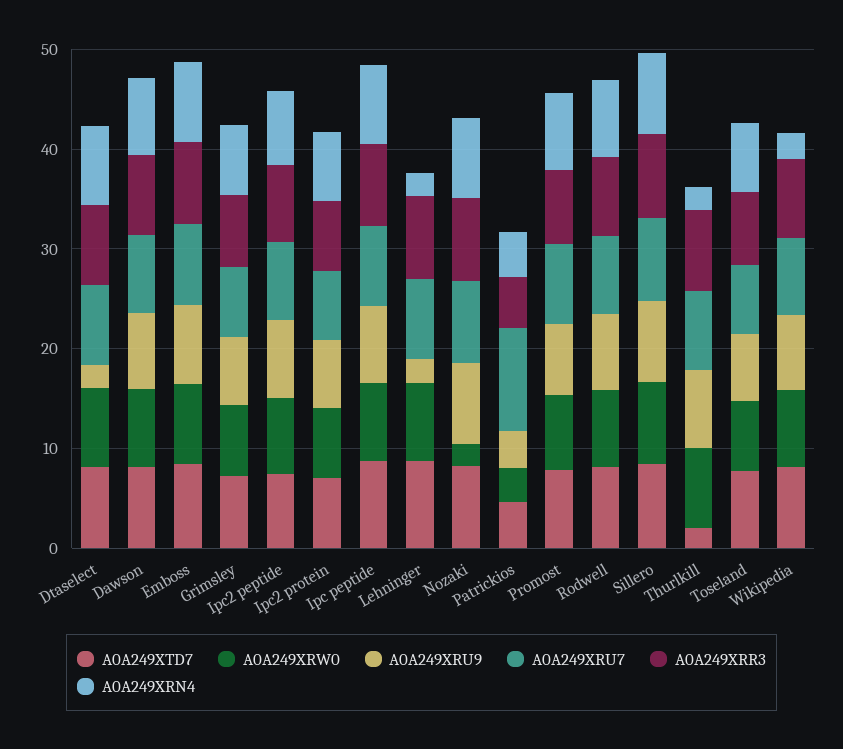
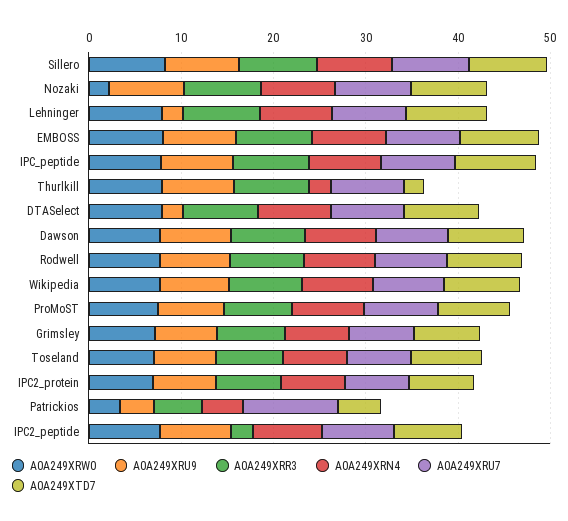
  {
    "A0A249XTD7": {
      "Dtaselect": 8,
      "Dawson": 8,
      "Emboss": 8,
      "Grimsley": 8,
      "Ipc2 peptide": 8,
      "Ipc2 protein": 8,
      "Ipc peptide": 8,
      "Lehninger": 8,
      "Nozaki": 8,
      "Patrickios": 4,
      "Promost": 8,
      "Rodwell": 8,
      "Sillero": 8,
      "Thurlkill": 2,
      "Toseland": 8,
      "Wikipedia": 8
    },
    "A0A249XRW0": {
      "Dtaselect": 8,
      "Dawson": 8,
      "Emboss": 8,
      "Grimsley": 8,
      "Ipc2 peptide": 8,
      "Ipc2 protein": 6,
      "Ipc peptide": 8,
      "Lehninger": 8,
      "Nozaki": 2,
      "Patrickios": 4,
      "Promost": 8,
      "Rodwell": 8,
      "Sillero": 8,
      "Thurlkill": 8,
      "Toseland": 8,
      "Wikipedia": 8
    },
    "A0A249XRU9": {
      "Dtaselect": 2,
      "Dawson": 8,
      "Emboss": 8,
      "Grimsley": 6,
      "Ipc2 peptide": 8,
      "Ipc2 protein": 6,
      "Ipc peptide": 8,
      "Lehninger": 2,
      "Nozaki": 8,
      "Patrickios": 4,
      "Promost": 8,
      "Rodwell": 8,
      "Sillero": 8,
      "Thurlkill": 8,
      "Toseland": 6,
      "Wikipedia": 8
    },
    "A0A249XRU7": {
      "Dtaselect": 8,
      "Dawson": 8,
      "Emboss": 8,
      "Grimsley": 6,
      "Ipc2 peptide": 8,
      "Ipc2 protein": 6,
      "Ipc peptide": 8,
      "Lehninger": 8,
      "Nozaki": 8,
      "Patrickios": 10,
      "Promost": 8,
      "Rodwell": 8,
      "Sillero": 8,
      "Thurlkill": 8,
      "Toseland": 6,
      "Wikipedia": 8
    },
    "A0A249XRR3": {
      "Dtaselect": 8,
      "Dawson": 8,
      "Emboss": 8,
      "Grimsley": 8,
-     "Ipc2 peptide": 8,
+     "Ipc2 peptide": 2,
      "Ipc2 protein": 8,
      "Ipc peptide": 8,
      "Lehninger": 8,
      "Nozaki": 8,
      "Patrickios": 6,
      "Promost": 8,
      "Rodwell": 8,
      "Sillero": 8,
      "Thurlkill": 8,
      "Toseland": 8,
      "Wikipedia": 8
    },
    "A0A249XRN4": {
      "Dtaselect": 8,
      "Dawson": 8,
      "Emboss": 8,
      "Grimsley": 6,
      "Ipc2 peptide": 8,
      "Ipc2 protein": 6,
      "Ipc peptide": 8,
-     "Lehninger": 2,
+     "Lehninger": 8,
      "Nozaki": 8,
      "Patrickios": 4,
      "Promost": 8,
      "Rodwell": 8,
      "Sillero": 8,
      "Thurlkill": 2,
      "Toseland": 6,
-     "Wikipedia": 2
+     "Wikipedia": 8
    }
  }

